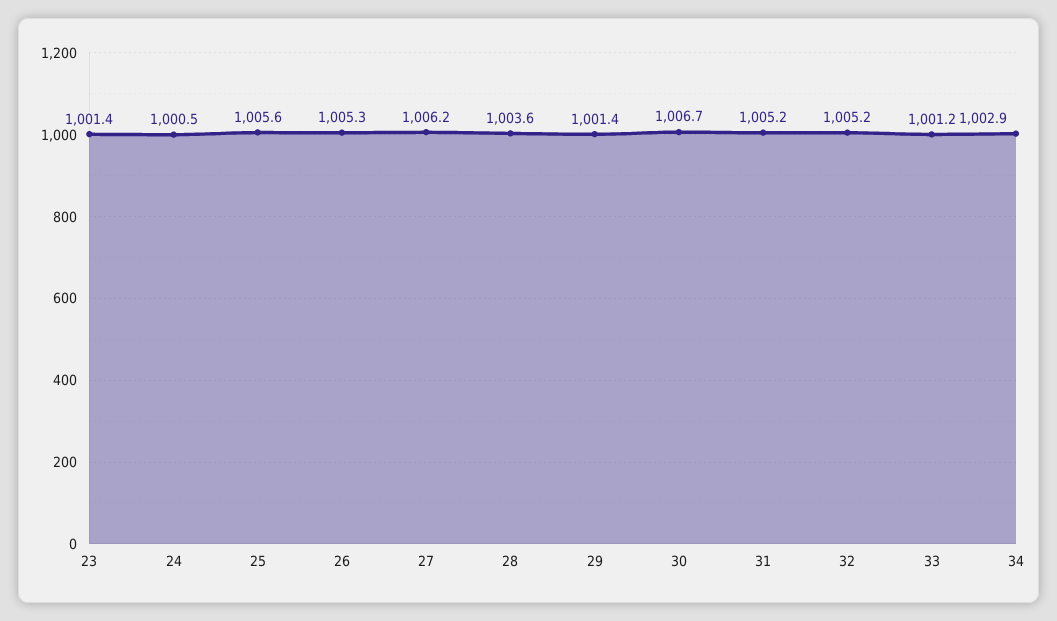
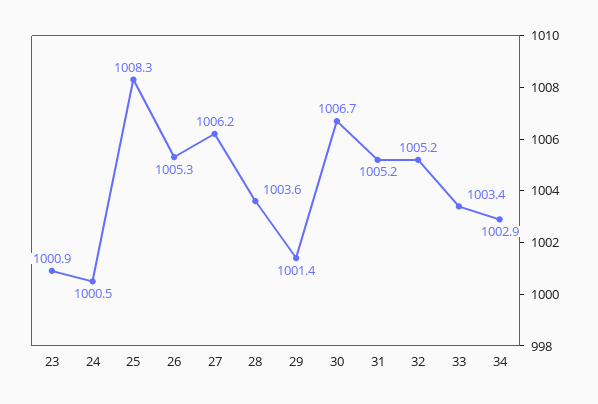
  {
-   "23": 1001.4,
+   "23": 1000.9,
    "24": 1000.5,
-   "25": 1005.6,
+   "25": 1008.3,
    "26": 1005.3,
    "27": 1006.2,
    "28": 1003.6,
    "29": 1001.4,
    "30": 1006.7,
    "31": 1005.2,
    "32": 1005.2,
-   "33": 1001.2,
+   "33": 1003.4,
    "34": 1002.9
  }

